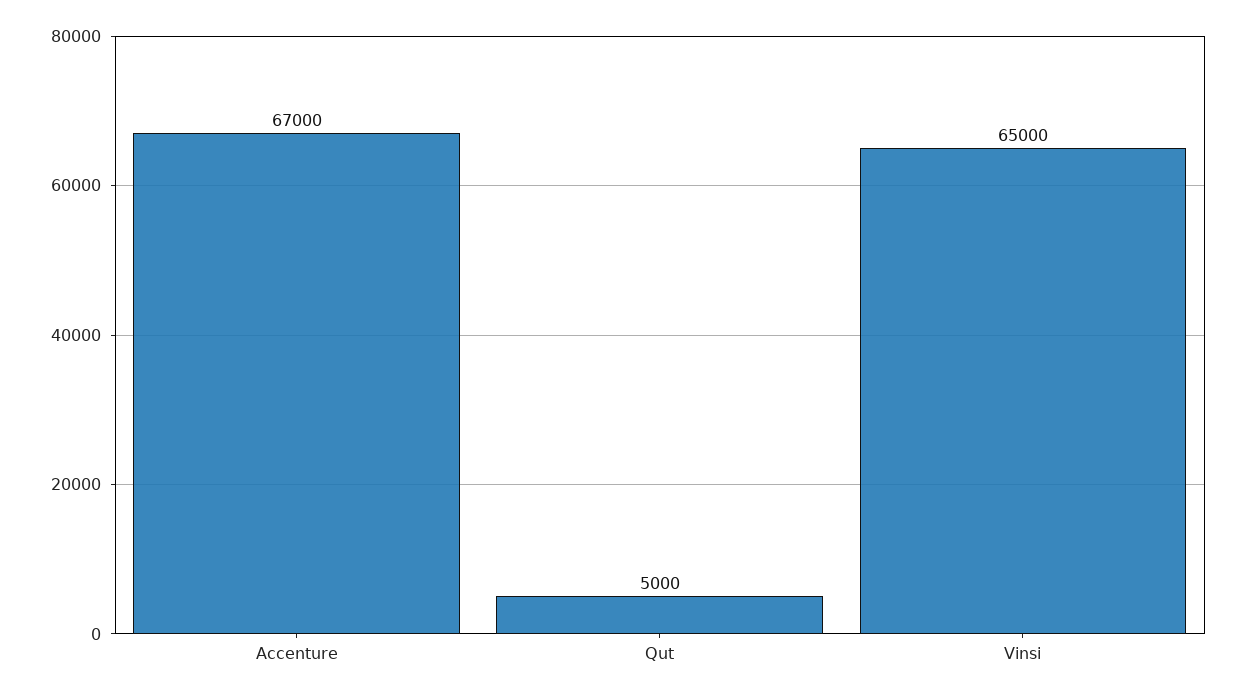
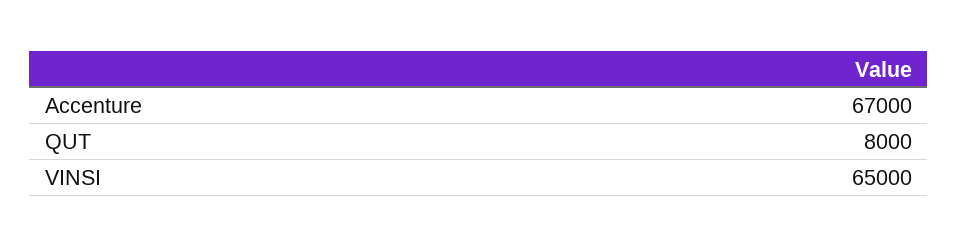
  {
    "Accenture": 67000,
-   "Qut": 5000,
+   "Qut": 8000,
    "Vinsi": 65000
  }

